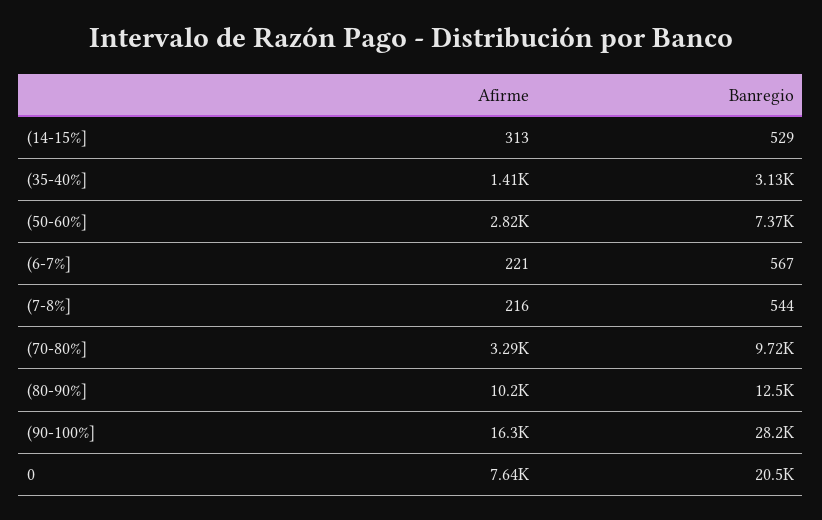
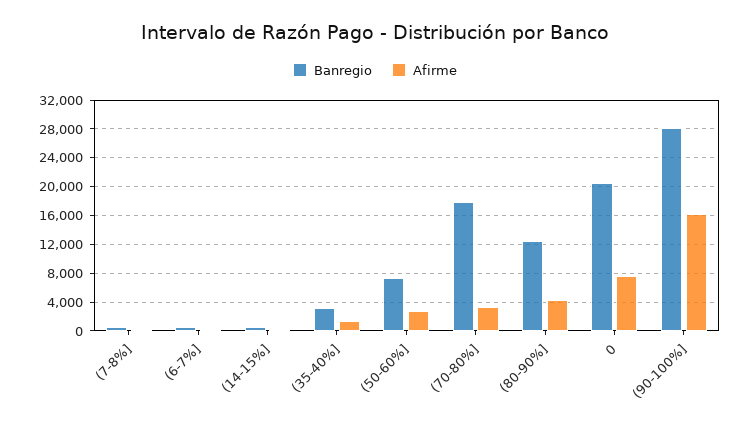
  {
    "Afirme": {
      "(14-15%]": 313,
      "(35-40%]": 1410,
      "(50-60%]": 2820,
      "(6-7%]": 221,
      "(7-8%]": 216,
      "(70-80%]": 3290,
-     "(80-90%]": 10200,
+     "(80-90%]": 4000,
      "(90-100%]": 16300,
      "0": 7640
    },
    "Banregio": {
      "(14-15%]": 529,
      "(35-40%]": 3130,
      "(50-60%]": 7370,
      "(6-7%]": 567,
      "(7-8%]": 544,
-     "(70-80%]": 9720,
+     "(70-80%]": 18000,
      "(80-90%]": 12500,
      "(90-100%]": 28200,
      "0": 20500
    }
  }

